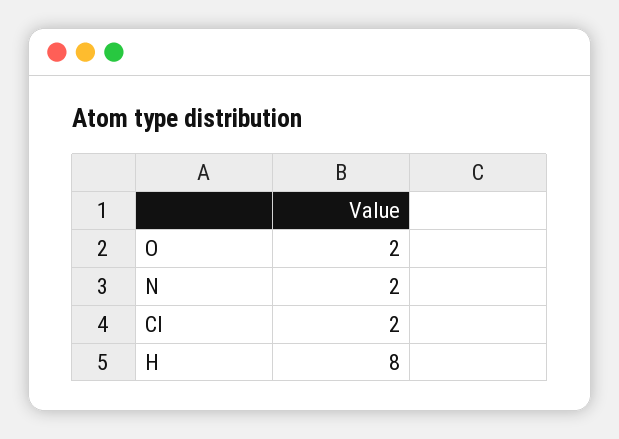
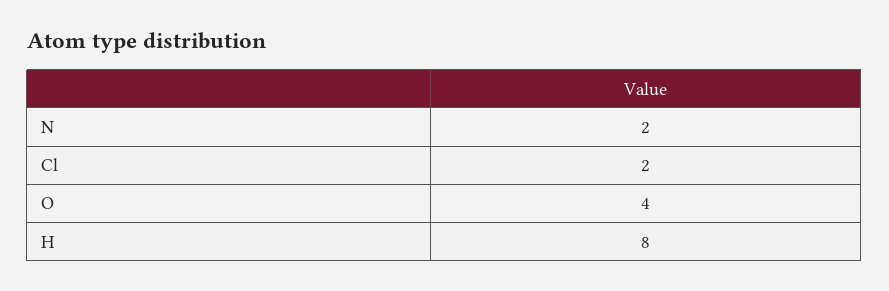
  {
-   "O": 2,
+   "O": 4,
    "N": 2,
    "Cl": 2,
    "H": 8
  }

